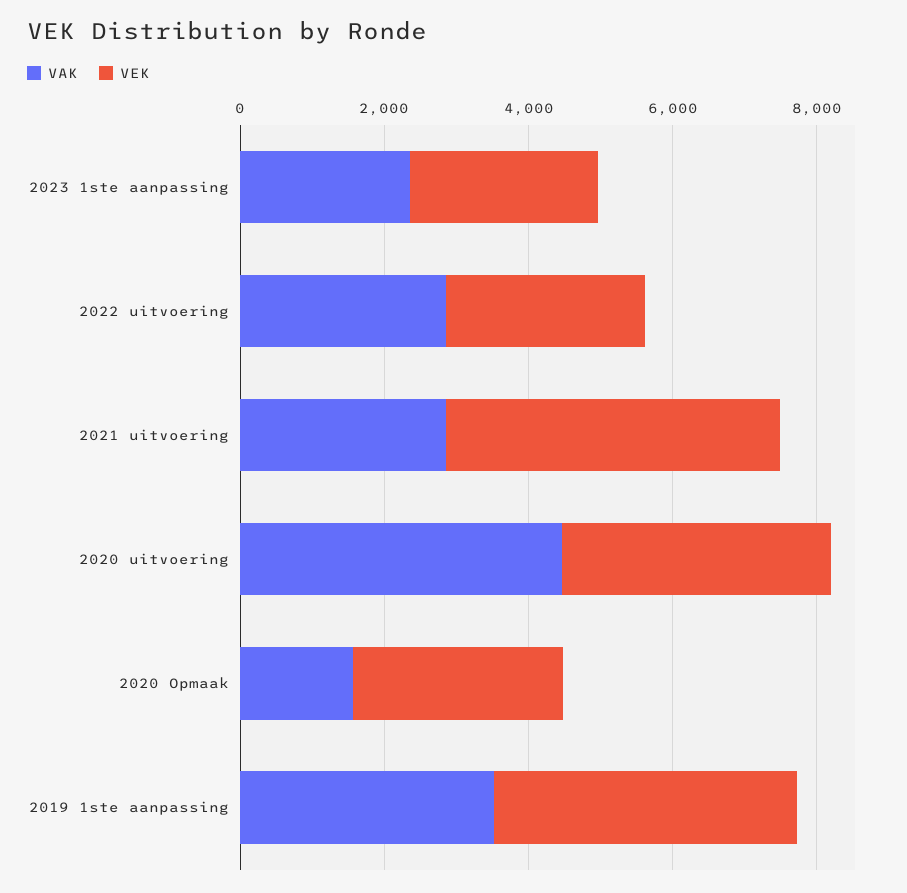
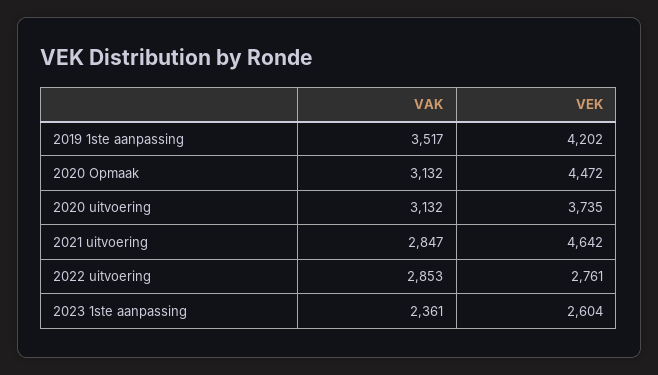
  {
    "VAK": {
      "2023 1ste aanpassing": 2361,
      "2022 uitvoering": 2853,
      "2021 uitvoering": 2847,
-     "2020 uitvoering": 4500,
+     "2020 uitvoering": 3132,
-     "2020 Opmaak": 1500,
+     "2020 Opmaak": 3132,
      "2019 1ste aanpassing": 3517
    },
    "VEK": {
      "2023 1ste aanpassing": 2604,
      "2022 uitvoering": 2761,
      "2021 uitvoering": 4642,
      "2020 uitvoering": 3735,
-     "2020 Opmaak": 3000,
+     "2020 Opmaak": 4472,
      "2019 1ste aanpassing": 4202
    }
  }

